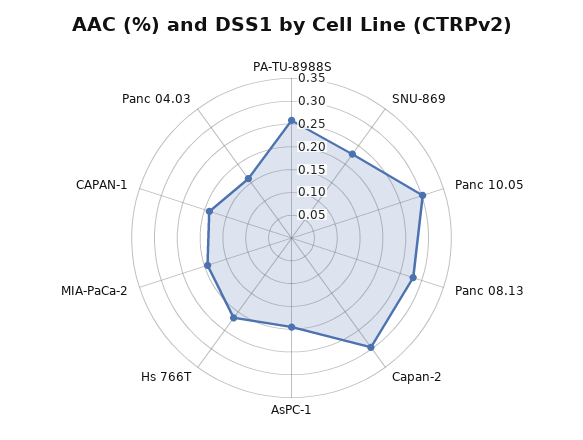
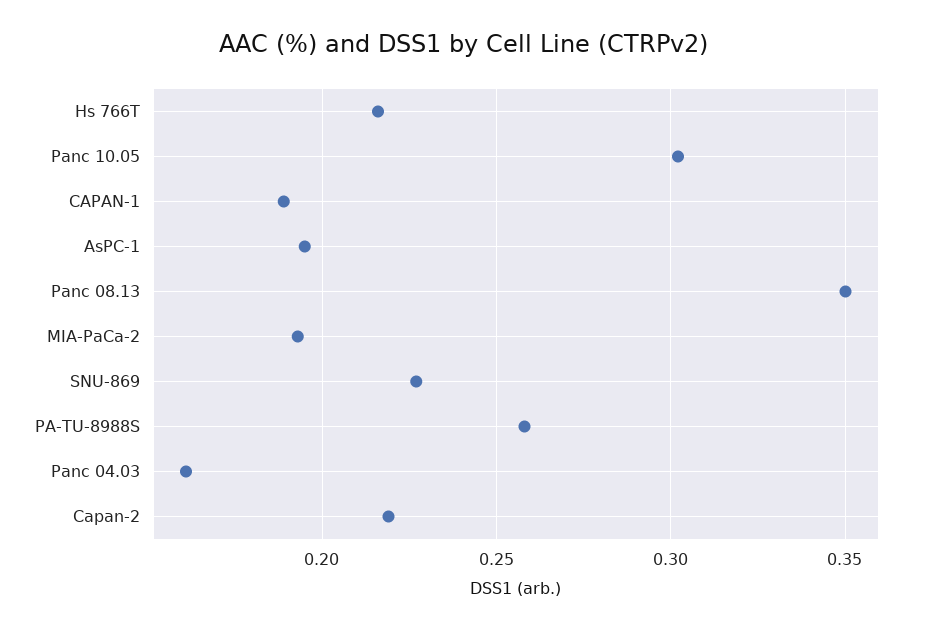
  {
    "PA-TU-8988S": 0.26,
    "SNU-869": 0.225,
    "Panc 10.05": 0.3,
-   "Panc 08.13": 0.275,
+   "Panc 08.13": 0.35,
-   "Capan-2": 0.3,
+   "Capan-2": 0.22,
    "AsPC-1": 0.195,
    "Hs 766T": 0.215,
    "MIA-PaCa-2": 0.195,
    "CAPAN-1": 0.19,
    "Panc 04.03": 0.16
  }

